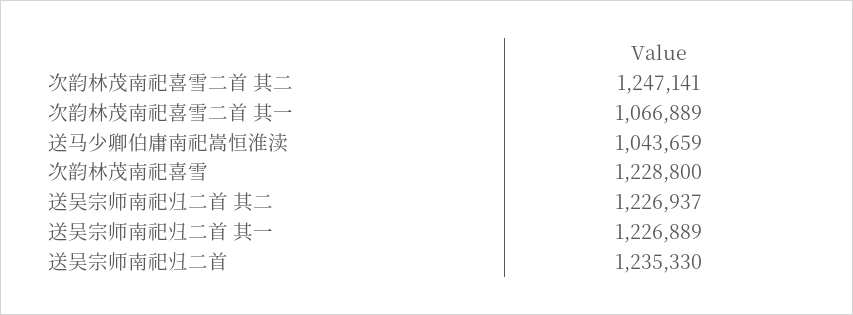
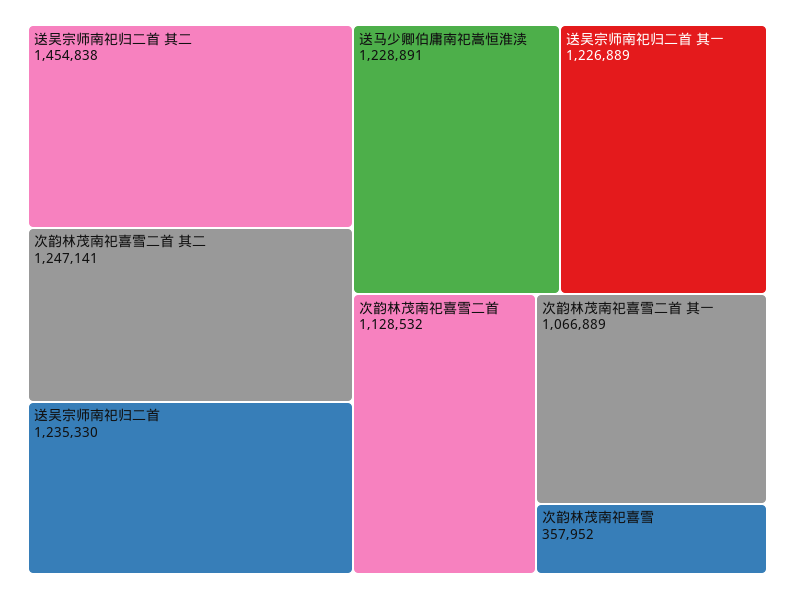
  {
    "次韵林茂南祀喜雪二首 其二": 1247141,
    "次韵林茂南祀喜雪二首 其一": 1066889,
-   "送马少卿伯庸南祀嵩恒淮渎": 1043659,
+   "送马少卿伯庸南祀嵩恒淮渎": 1228891,
-   "次韵林茂南祀喜雪": 1228800,
+   "次韵林茂南祀喜雪": 357952,
-   "送吴宗师南祀归二首 其二": 1226937,
+   "送吴宗师南祀归二首 其二": 1454838,
    "送吴宗师南祀归二首 其一": 1226889,
-   "送吴宗师南祀归二首": 1235330
+   "送吴宗师南祀归二首": 1235330,
+   "次韵林茂南祀喜雪二首": 1128532
  }

